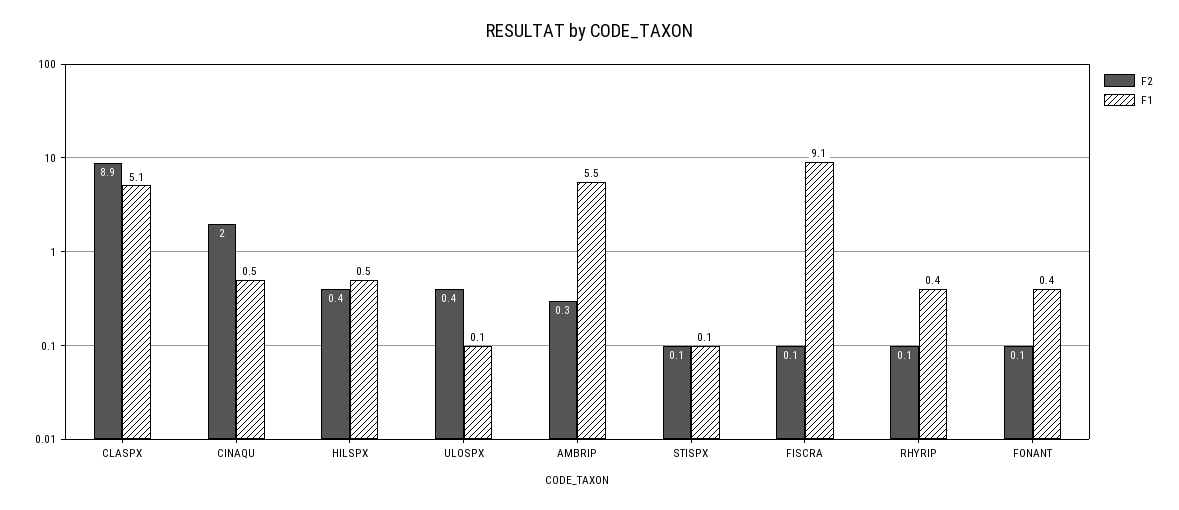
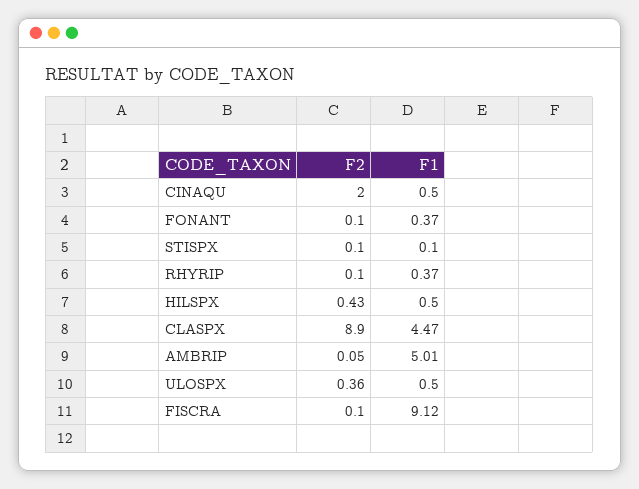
  {
    "F2": {
      "CLASPX": 8.9,
      "CINAQU": 2,
      "HILSPX": 0.43,
      "ULOSPX": 0.36,
-     "AMBRIP": 0.3,
+     "AMBRIP": 0.05,
      "STISPX": 0.1,
      "FISCRA": 0.1,
      "RHYRIP": 0.1,
      "FONANT": 0.1
    },
    "F1": {
-     "CLASPX": 5.1,
+     "CLASPX": 4.47,
      "CINAQU": 0.5,
      "HILSPX": 0.5,
-     "ULOSPX": 0.1,
+     "ULOSPX": 0.5,
-     "AMBRIP": 5.5,
+     "AMBRIP": 5.01,
      "STISPX": 0.1,
      "FISCRA": 9.12,
      "RHYRIP": 0.37,
      "FONANT": 0.37
    }
  }

